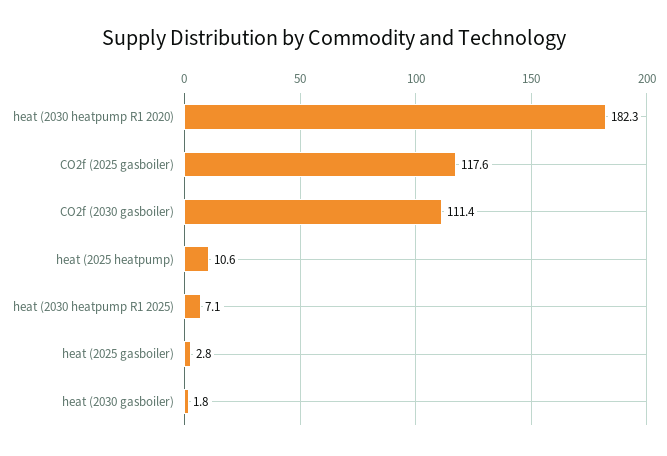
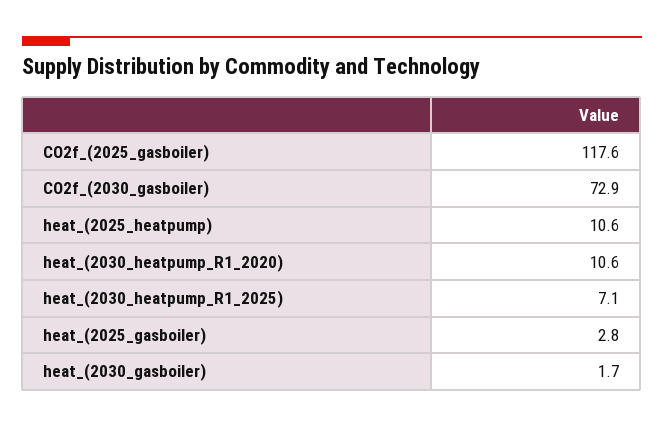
  {
-   "heat (2030 heatpump R1 2020)": 182.3,
+   "heat (2030 heatpump R1 2020)": 10.6,
    "CO2f (2025 gasboiler)": 117.6,
-   "CO2f (2030 gasboiler)": 111.4,
+   "CO2f (2030 gasboiler)": 72.9,
    "heat (2025 heatpump)": 10.6,
    "heat (2030 heatpump R1 2025)": 7.1,
    "heat (2025 gasboiler)": 2.8,
-   "heat (2030 gasboiler)": 1.8
+   "heat (2030 gasboiler)": 1.7
  }

